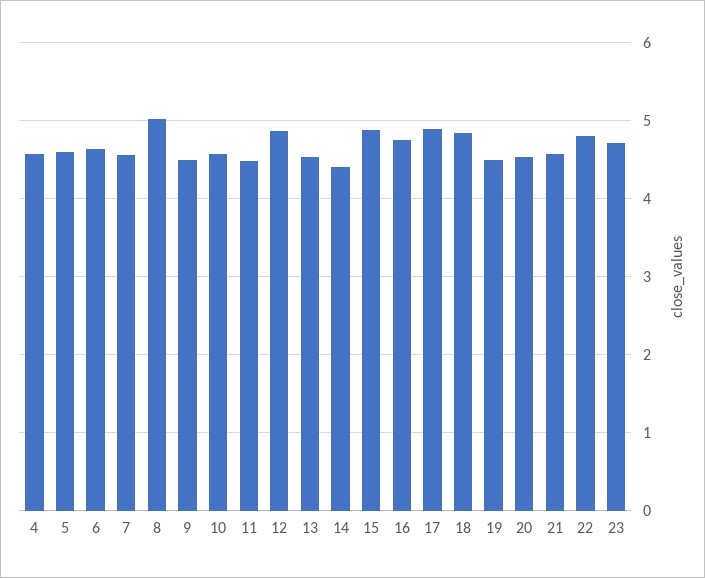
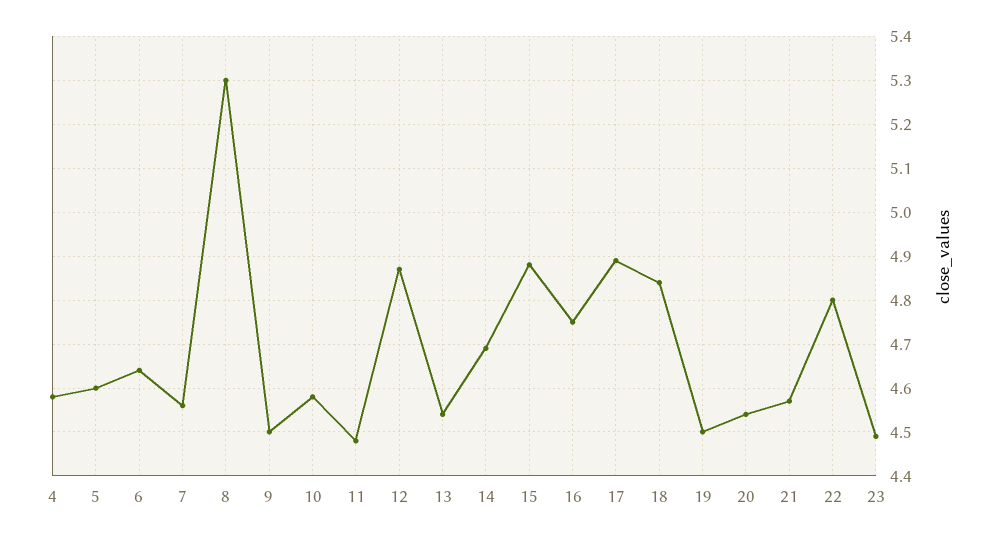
  {
    "4": 4.6,
    "5": 4.6,
    "6": 4.65,
    "7": 4.55,
-   "8": 5,
+   "8": 5.3,
    "9": 4.5,
    "10": 4.6,
    "11": 4.5,
    "12": 4.85,
    "13": 4.55,
-   "14": 4.4,
+   "14": 4.7,
    "15": 4.9,
    "16": 4.75,
    "17": 4.9,
    "18": 4.85,
    "19": 4.5,
    "20": 4.55,
    "21": 4.55,
    "22": 4.8,
-   "23": 4.7
+   "23": 4.5
  }

